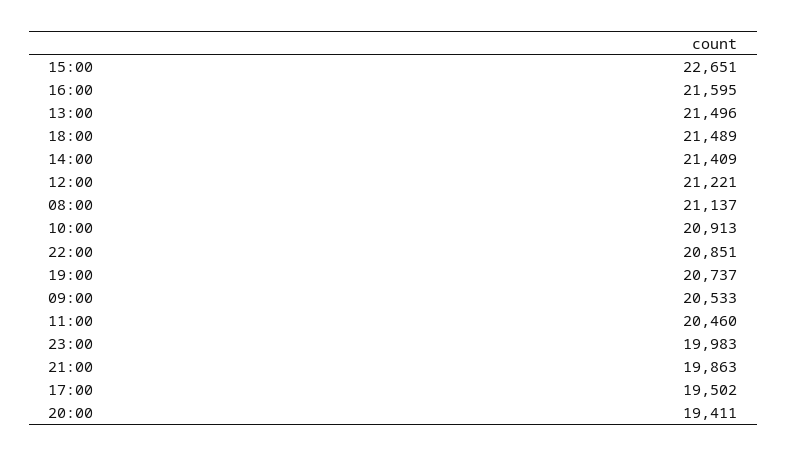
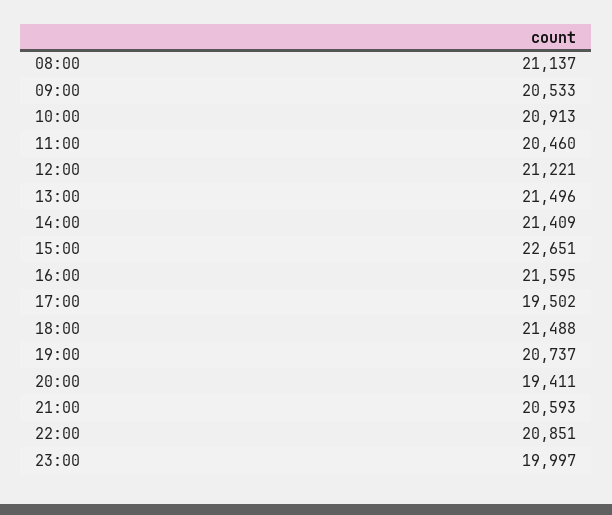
  {
    "15:00": 22651,
    "16:00": 21595,
    "13:00": 21496,
-   "18:00": 21489,
+   "18:00": 21488,
    "14:00": 21409,
    "12:00": 21221,
    "08:00": 21137,
    "10:00": 20913,
    "22:00": 20851,
    "19:00": 20737,
    "09:00": 20533,
    "11:00": 20460,
-   "23:00": 19983,
+   "23:00": 19997,
-   "21:00": 19863,
+   "21:00": 20593,
    "17:00": 19502,
    "20:00": 19411
  }

